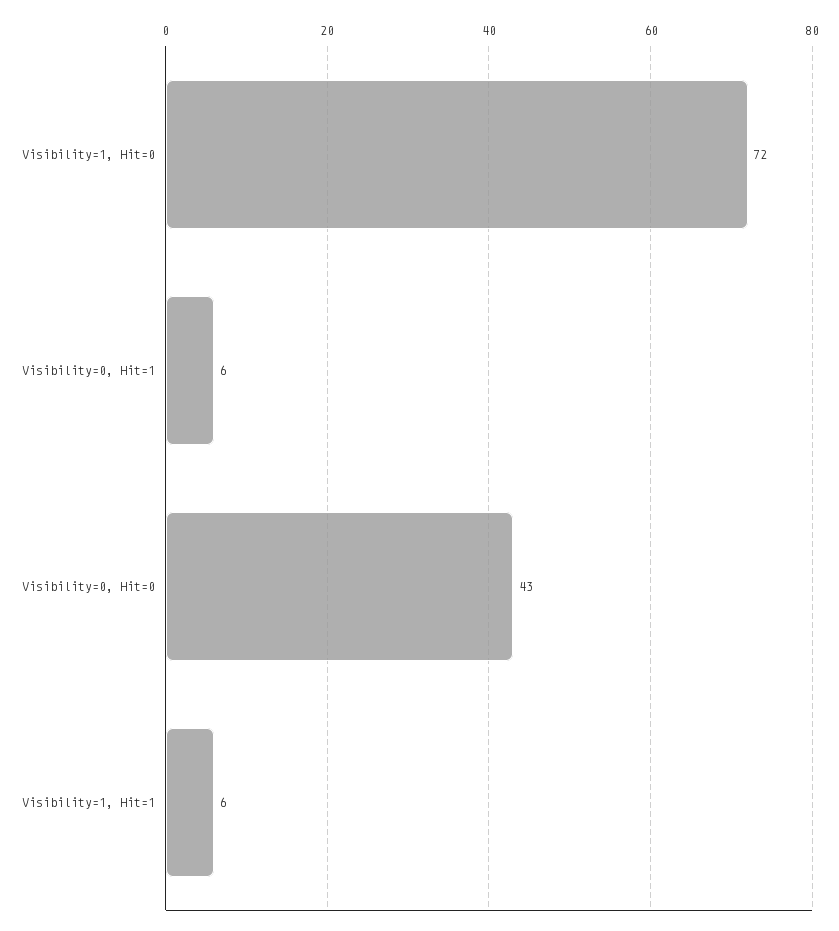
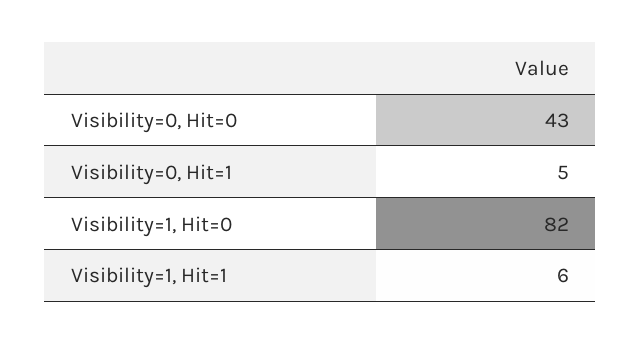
  {
-   "Visibility=1, Hit=0": 72,
+   "Visibility=1, Hit=0": 82,
-   "Visibility=0, Hit=1": 6,
+   "Visibility=0, Hit=1": 5,
    "Visibility=0, Hit=0": 43,
    "Visibility=1, Hit=1": 6
  }

